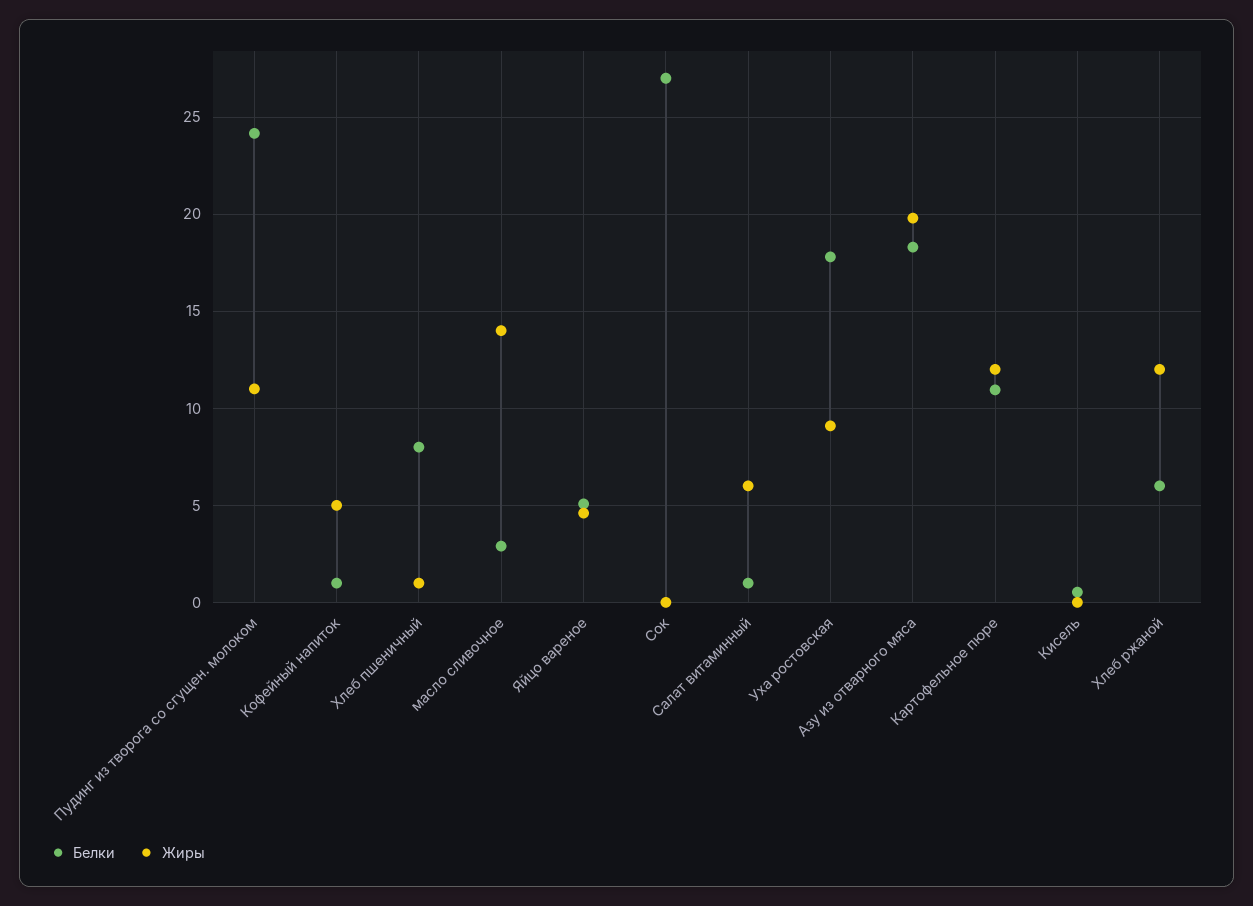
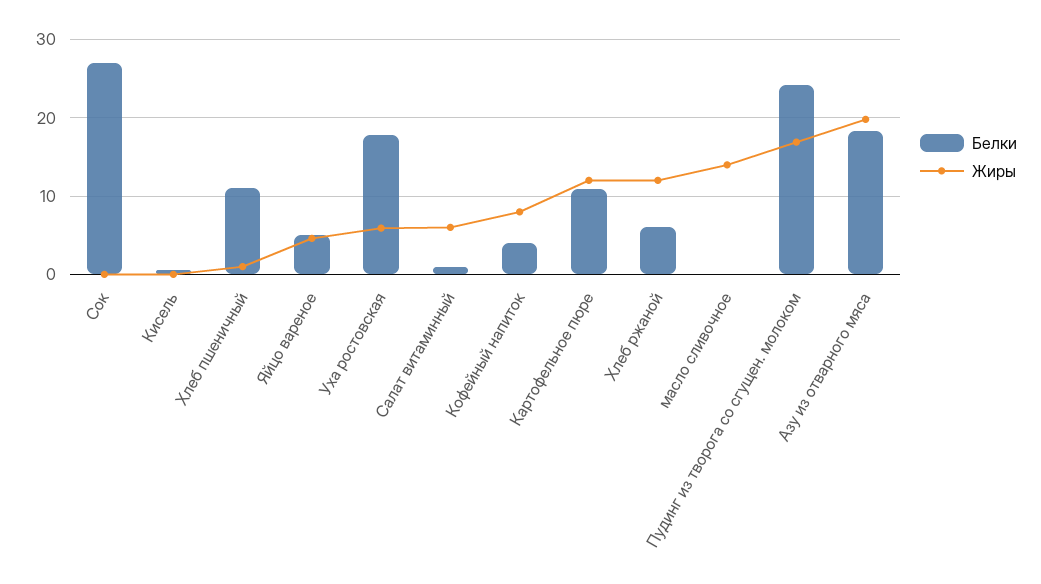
  {
    "Белки": {
      "Пудинг из творога со сгущен. молоком": 24,
-     "Кофейный напиток": 1,
+     "Кофейный напиток": 4,
-     "Хлеб пшеничный": 8,
+     "Хлеб пшеничный": 11,
-     "масло сливочное": 3,
+     "масло сливочное": 0,
      "Яйцо вареное": 5,
      "Сок": 27,
      "Салат витаминный": 1,
      "Уха ростовская": 18,
      "Азу из отварного мяса": 18.5,
      "Картофельное пюре": 11,
      "Кисель": 0.5,
      "Хлеб ржаной": 6
    },
    "Жиры": {
-     "Пудинг из творога со сгущен. молоком": 11,
+     "Пудинг из творога со сгущен. молоком": 17,
-     "Кофейный напиток": 5,
+     "Кофейный напиток": 8,
      "Хлеб пшеничный": 1,
      "масло сливочное": 14,
      "Яйцо вареное": 4.5,
      "Сок": 0,
      "Салат витаминный": 6,
-     "Уха ростовская": 9,
+     "Уха ростовская": 6,
      "Азу из отварного мяса": 20,
      "Картофельное пюре": 12,
      "Кисель": 0,
      "Хлеб ржаной": 12
    }
  }

